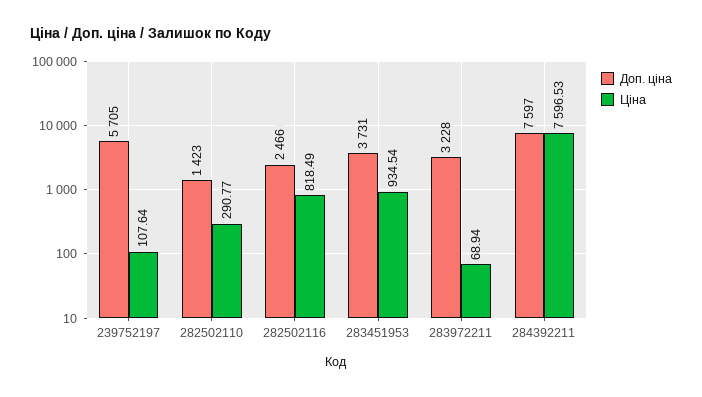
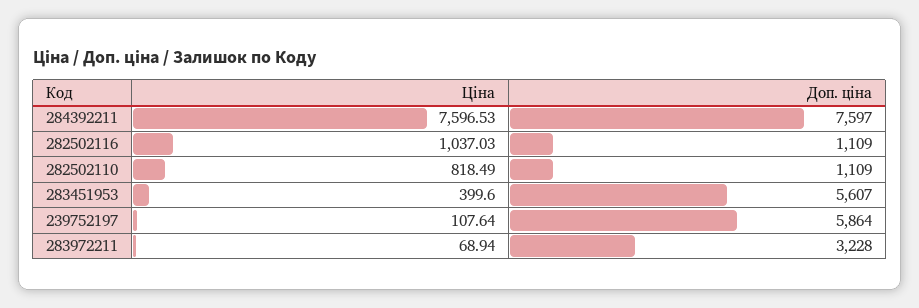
  {
    "Доп. ціна": {
-     "239752197": 5705,
+     "239752197": 5864,
-     "282502110": 1423,
+     "282502110": 1109,
-     "282502116": 2466,
+     "282502116": 1109,
-     "283451953": 3731,
+     "283451953": 5607,
      "283972211": 3228,
      "284392211": 7597
    },
    "Ціна": {
      "239752197": 107.64,
-     "282502110": 290.77,
+     "282502110": 818.49,
-     "282502116": 818.49,
+     "282502116": 1037.03,
-     "283451953": 934.54,
+     "283451953": 399.6,
      "283972211": 68.94,
      "284392211": 7596.53
    }
  }

